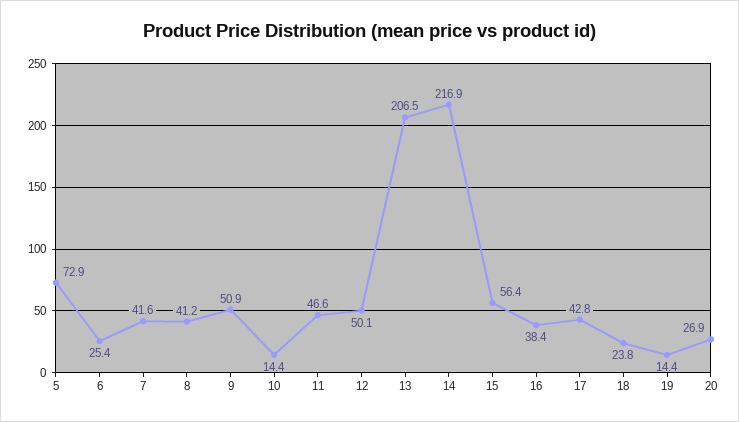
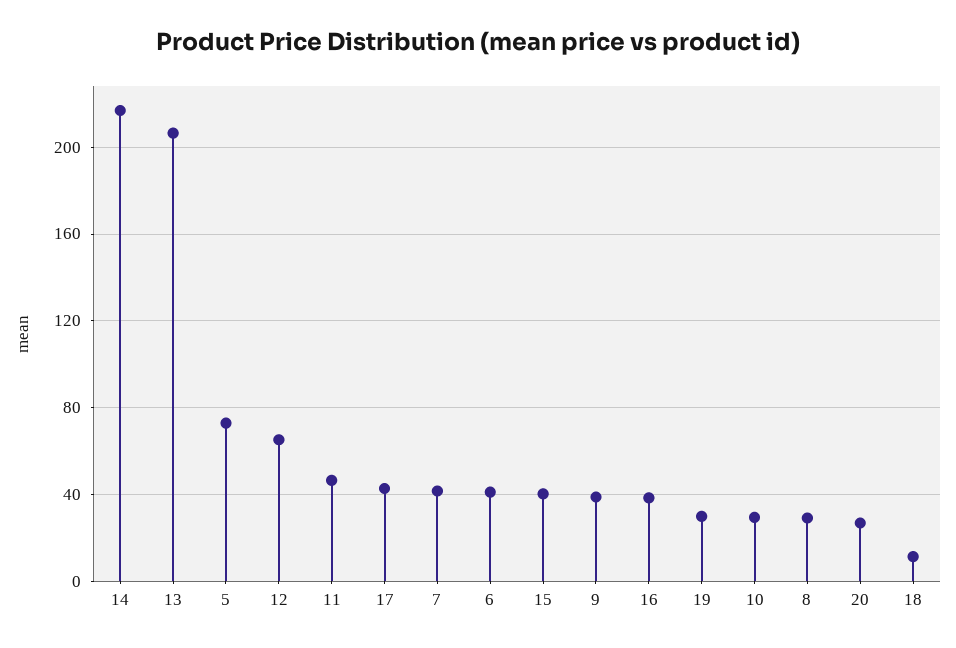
  {
    "5": 72.9,
-   "6": 25.4,
+   "6": 40,
    "7": 41.6,
-   "8": 41.2,
+   "8": 30,
-   "9": 50.9,
+   "9": 40,
-   "10": 14.4,
+   "10": 30,
    "11": 46.6,
-   "12": 50.1,
+   "12": 65,
    "13": 206.5,
    "14": 216.9,
-   "15": 56.4,
+   "15": 40,
    "16": 38.4,
    "17": 42.8,
-   "18": 23.8,
+   "18": 10,
-   "19": 14.4,
+   "19": 30,
    "20": 26.9
  }

